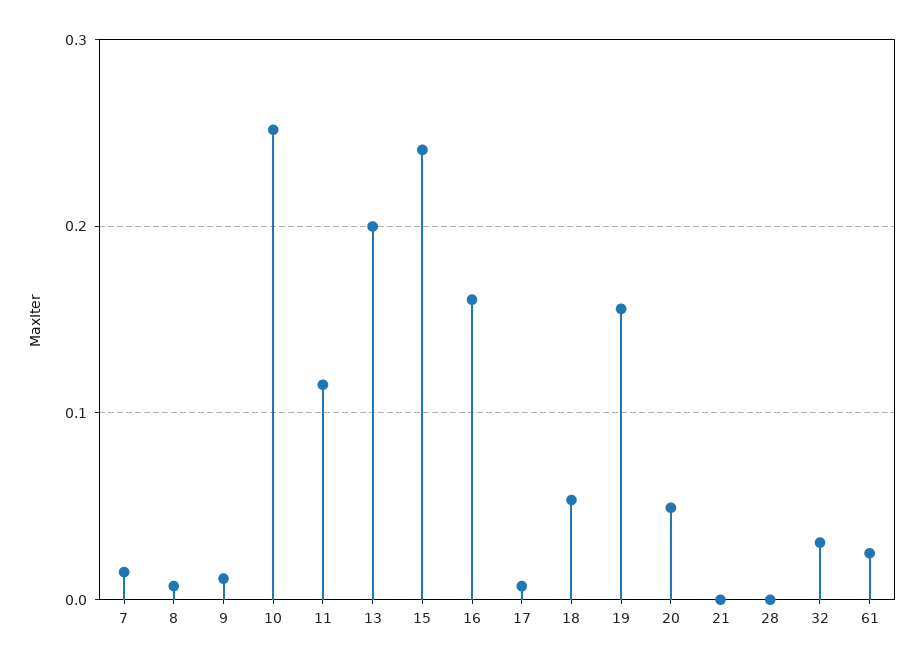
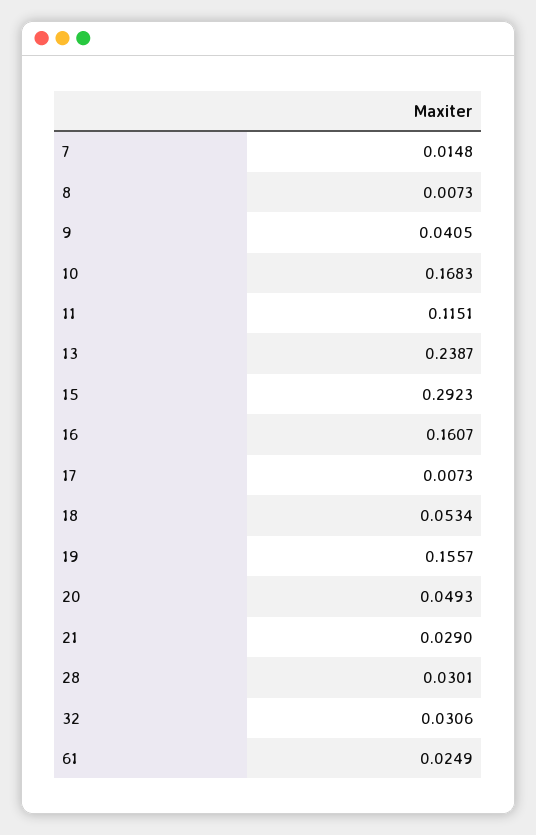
  {
    "7": 0.0148,
    "8": 0.0073,
-   "9": 0.01,
+   "9": 0.0405,
-   "10": 0.25,
+   "10": 0.1683,
    "11": 0.1151,
-   "13": 0.2,
+   "13": 0.2387,
-   "15": 0.24,
+   "15": 0.2923,
    "16": 0.1607,
    "17": 0.0073,
    "18": 0.0534,
    "19": 0.1557,
    "20": 0.0493,
-   "21": 0,
+   "21": 0.029,
-   "28": 0,
+   "28": 0.0301,
    "32": 0.0306,
    "61": 0.0249
  }

